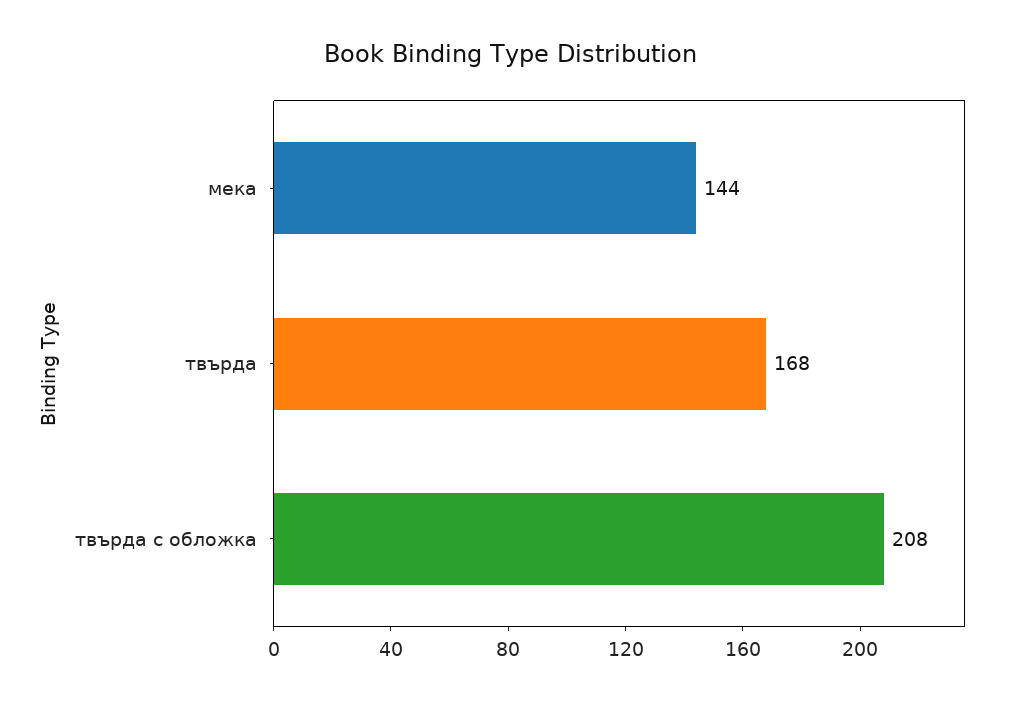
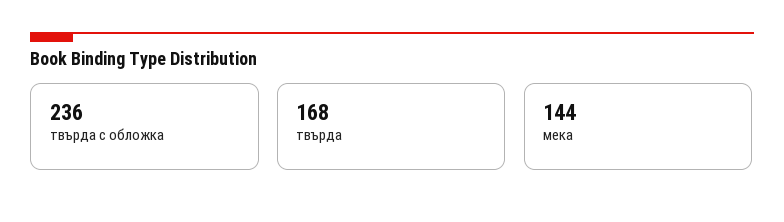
  {
    "мека": 144,
    "твърда": 168,
-   "твърда с обложка": 208
+   "твърда с обложка": 236
  }

